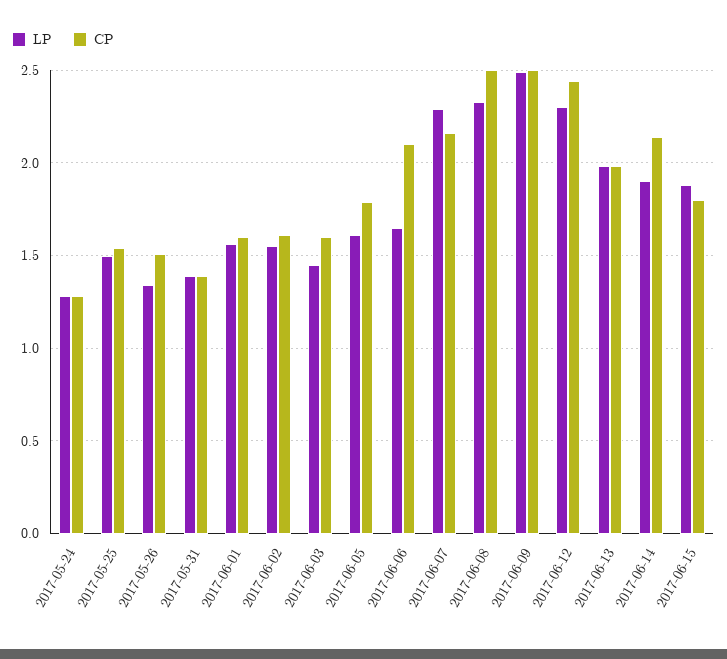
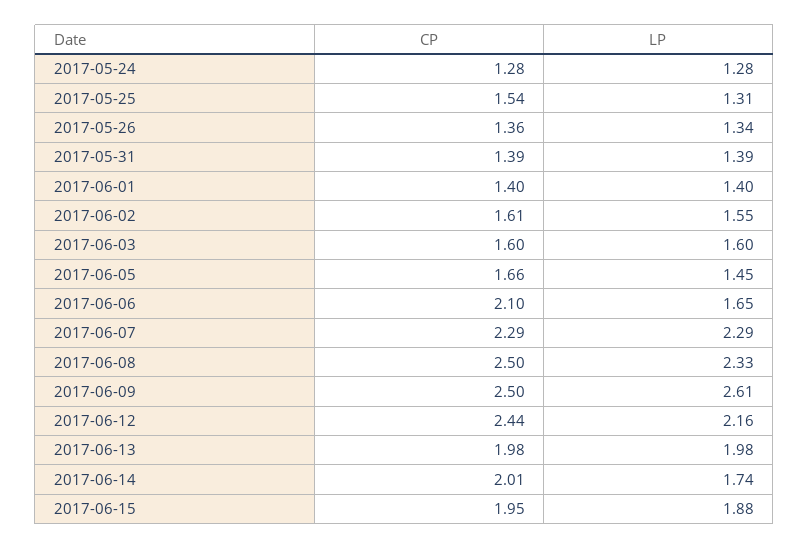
  {
    "LP": {
      "2017-05-24": 1.28,
-     "2017-05-25": 1.5,
+     "2017-05-25": 1.31,
      "2017-05-26": 1.34,
      "2017-05-31": 1.39,
-     "2017-06-01": 1.55,
+     "2017-06-01": 1.4,
      "2017-06-02": 1.55,
-     "2017-06-03": 1.45,
+     "2017-06-03": 1.6,
-     "2017-06-05": 1.6,
+     "2017-06-05": 1.45,
      "2017-06-06": 1.65,
      "2017-06-07": 2.29,
      "2017-06-08": 2.33,
-     "2017-06-09": 2.5,
+     "2017-06-09": 2.61,
-     "2017-06-12": 2.3,
+     "2017-06-12": 2.16,
      "2017-06-13": 1.98,
-     "2017-06-14": 1.9,
+     "2017-06-14": 1.74,
      "2017-06-15": 1.88
    },
    "CP": {
      "2017-05-24": 1.28,
      "2017-05-25": 1.54,
-     "2017-05-26": 1.5,
+     "2017-05-26": 1.36,
      "2017-05-31": 1.39,
-     "2017-06-01": 1.6,
+     "2017-06-01": 1.4,
      "2017-06-02": 1.61,
      "2017-06-03": 1.6,
-     "2017-06-05": 1.8,
+     "2017-06-05": 1.66,
      "2017-06-06": 2.1,
-     "2017-06-07": 2.15,
+     "2017-06-07": 2.29,
      "2017-06-08": 2.5,
      "2017-06-09": 2.5,
      "2017-06-12": 2.44,
      "2017-06-13": 1.98,
-     "2017-06-14": 2.15,
+     "2017-06-14": 2.01,
-     "2017-06-15": 1.8
+     "2017-06-15": 1.95
    }
  }

